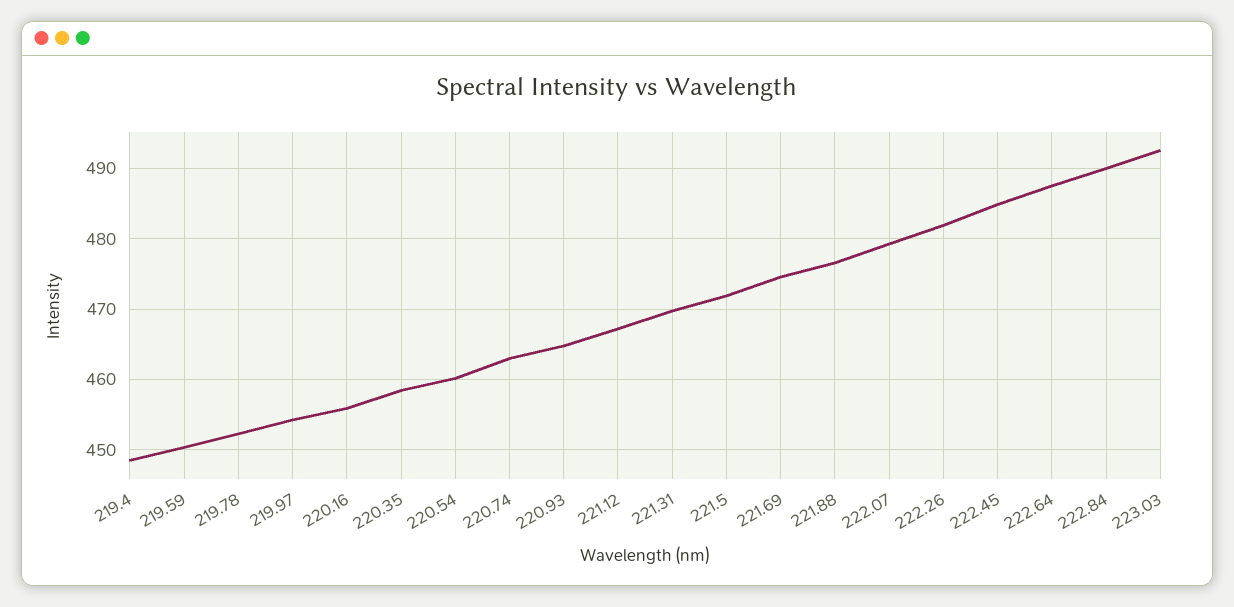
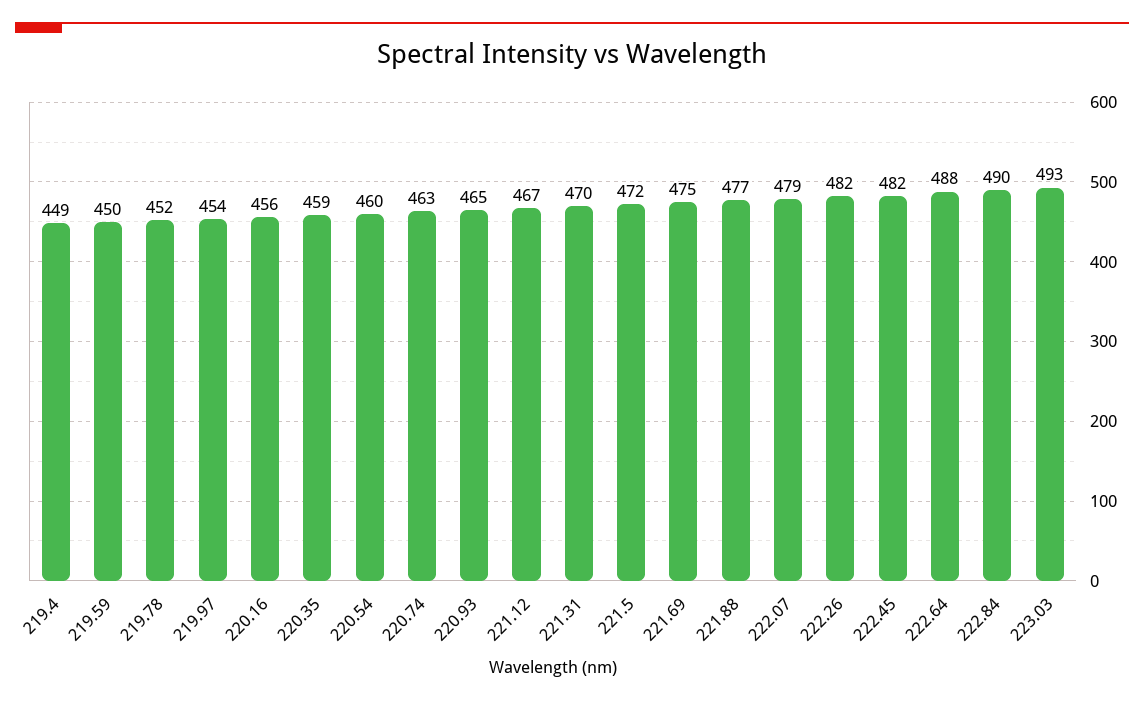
  {
    "219.4": 449,
    "219.59": 450,
    "219.78": 452,
    "219.97": 454,
    "220.16": 456,
    "220.35": 459,
    "220.54": 460,
    "220.74": 463,
    "220.93": 465,
    "221.12": 467,
    "221.31": 470,
    "221.5": 472,
    "221.69": 475,
    "221.88": 477,
    "222.07": 479,
    "222.26": 482,
-   "222.45": 485,
+   "222.45": 482,
    "222.64": 488,
    "222.84": 490,
    "223.03": 493
  }

